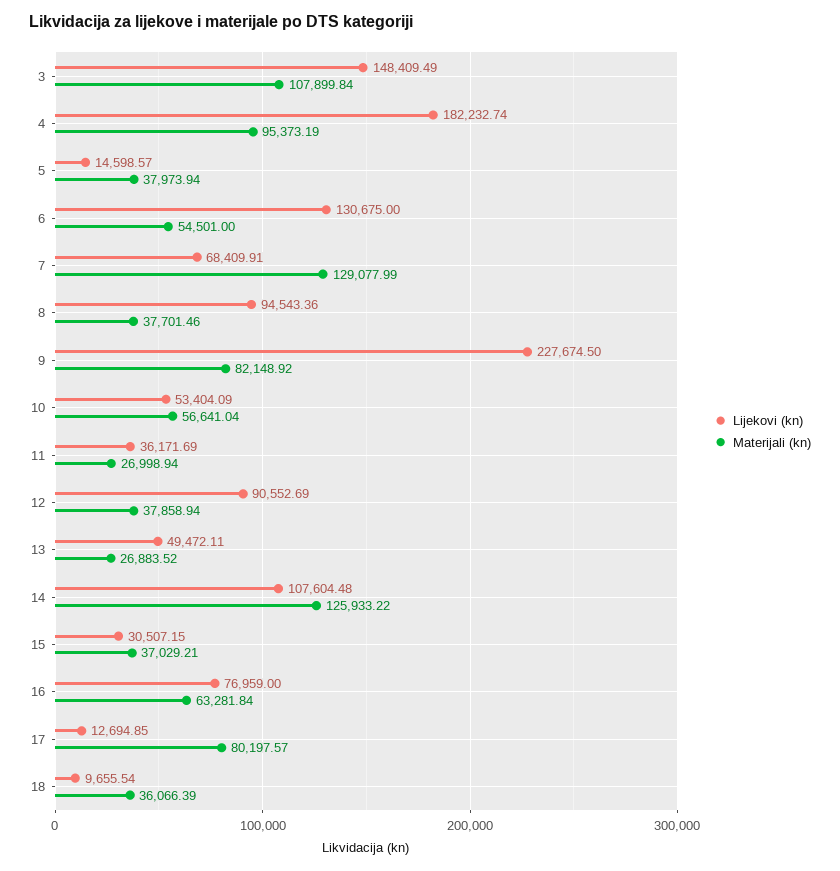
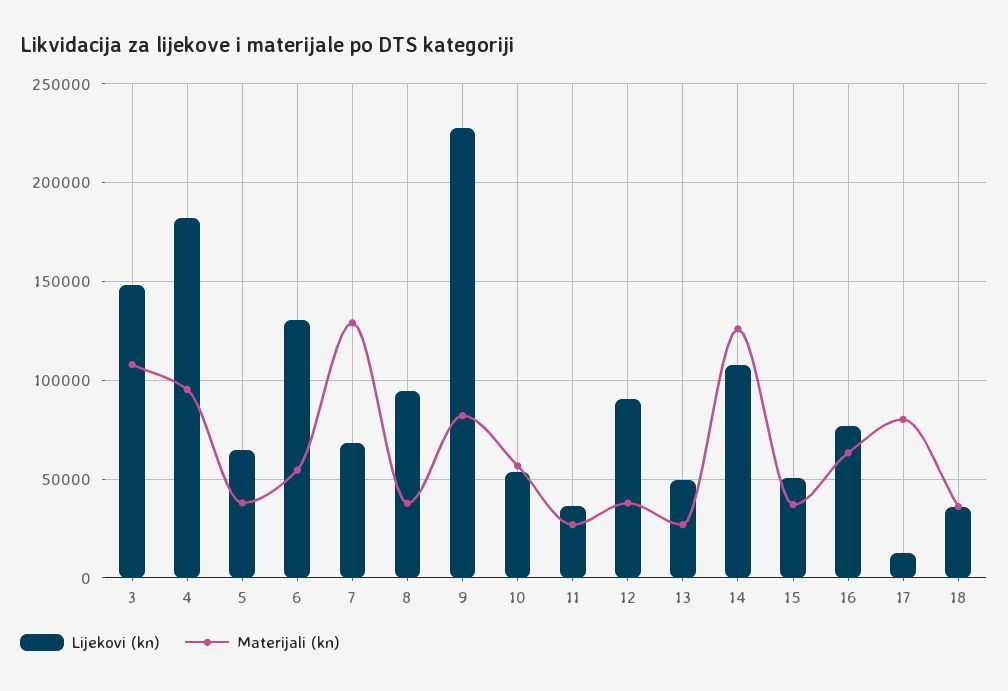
  {
    "Lijekovi (kn)": {
      "3": 148409.49,
      "4": 182232.74,
-     "5": 14598.57,
+     "5": 65000,
      "6": 130675,
      "7": 68409.91,
      "8": 94543.36,
      "9": 227674.5,
      "10": 53404.09,
      "11": 36171.69,
      "12": 90552.69,
      "13": 49472.11,
      "14": 107604.48,
-     "15": 30507.15,
+     "15": 50000,
      "16": 76959,
      "17": 12694.85,
-     "18": 9655.54
+     "18": 35000
    },
    "Materijali (kn)": {
      "3": 107899.84,
      "4": 95373.19,
      "5": 37973.94,
      "6": 54501,
      "7": 129077.99,
      "8": 37701.46,
      "9": 82148.92,
      "10": 56641.04,
      "11": 26998.94,
      "12": 37858.94,
      "13": 26883.52,
      "14": 125933.22,
      "15": 37029.21,
      "16": 63281.84,
      "17": 80197.57,
      "18": 36066.39
    }
  }

